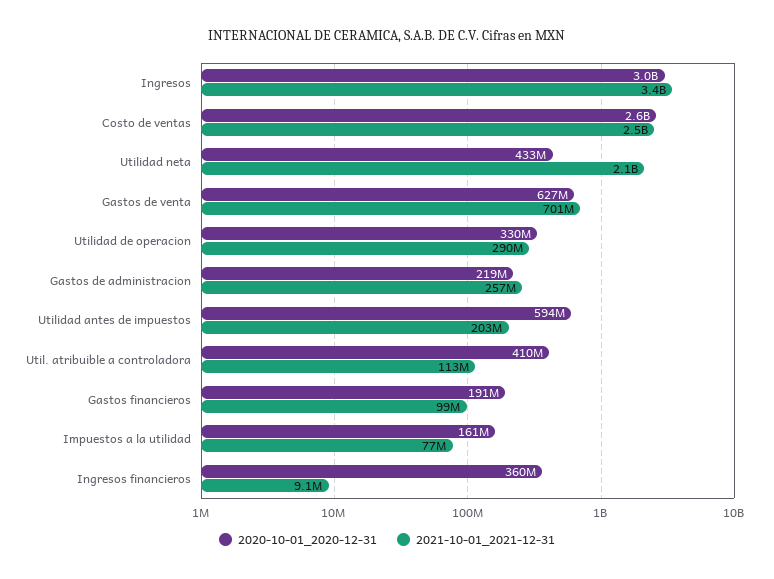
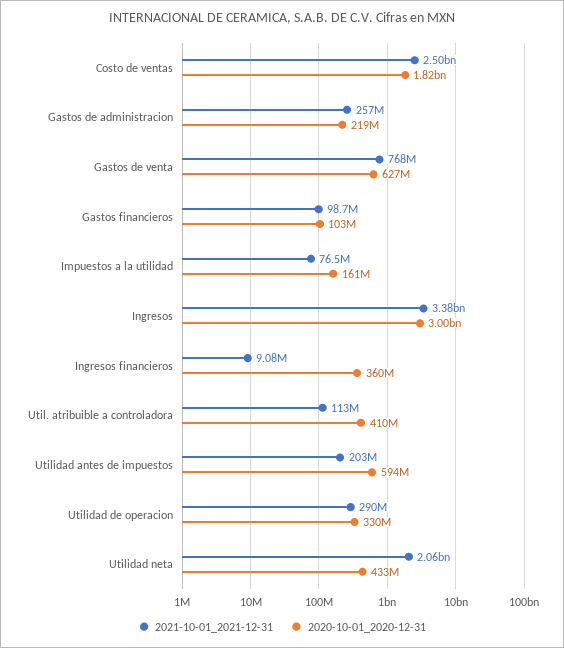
  {
    "2020-10-01_2020-12-31": {
      "Ingresos": 3000000000,
-     "Costo de ventas": 2600000000,
+     "Costo de ventas": 1820000000,
      "Utilidad neta": 433000000,
      "Gastos de venta": 627000000,
      "Utilidad de operacion": 330000000,
      "Gastos de administracion": 219000000,
      "Utilidad antes de impuestos": 594000000,
      "Util. atribuible a controladora": 410000000,
-     "Gastos financieros": 191000000,
+     "Gastos financieros": 103000000,
      "Impuestos a la utilidad": 161000000,
      "Ingresos financieros": 360000000
    },
    "2021-10-01_2021-12-31": {
      "Ingresos": 3380000000,
      "Costo de ventas": 2500000000,
      "Utilidad neta": 2060000000,
-     "Gastos de venta": 701000000,
+     "Gastos de venta": 768000000,
      "Utilidad de operacion": 290000000,
      "Gastos de administracion": 257000000,
      "Utilidad antes de impuestos": 203000000,
      "Util. atribuible a controladora": 113000000,
      "Gastos financieros": 98700000,
      "Impuestos a la utilidad": 76500000,
      "Ingresos financieros": 9080000
    }
  }

